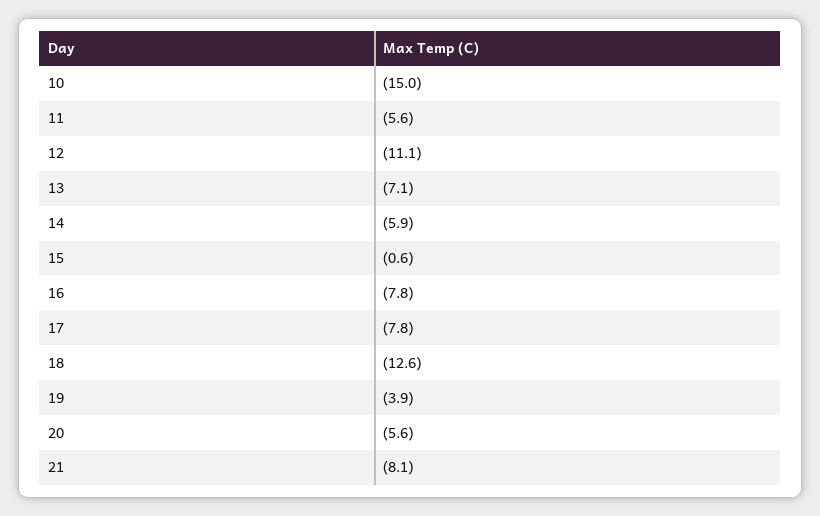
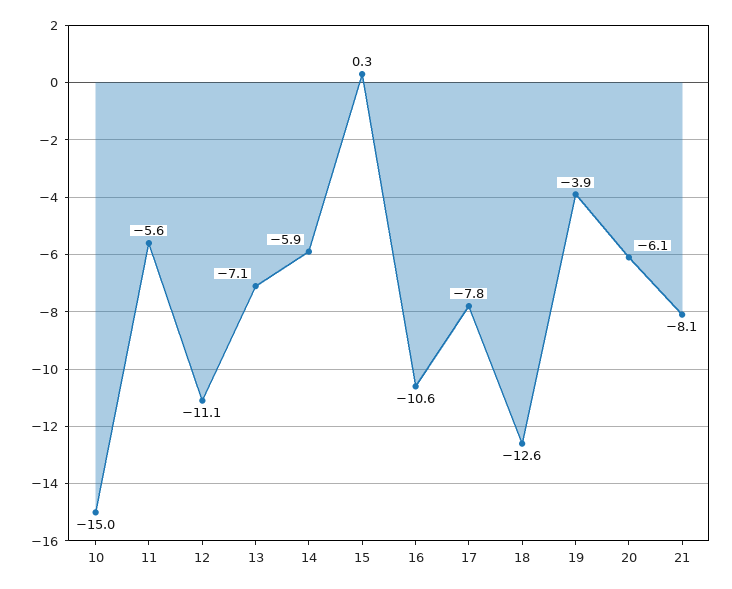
  {
    "10": -15,
    "11": -5.6,
    "12": -11.1,
    "13": -7.1,
    "14": -5.9,
-   "15": -0.6,
+   "15": 0.3,
-   "16": -7.8,
+   "16": -10.6,
    "17": -7.8,
    "18": -12.6,
    "19": -3.9,
-   "20": -5.6,
+   "20": -6.1,
    "21": -8.1
  }

